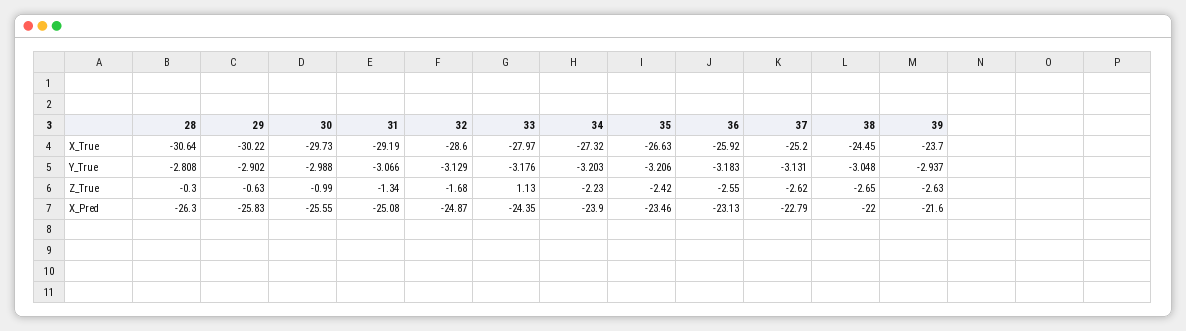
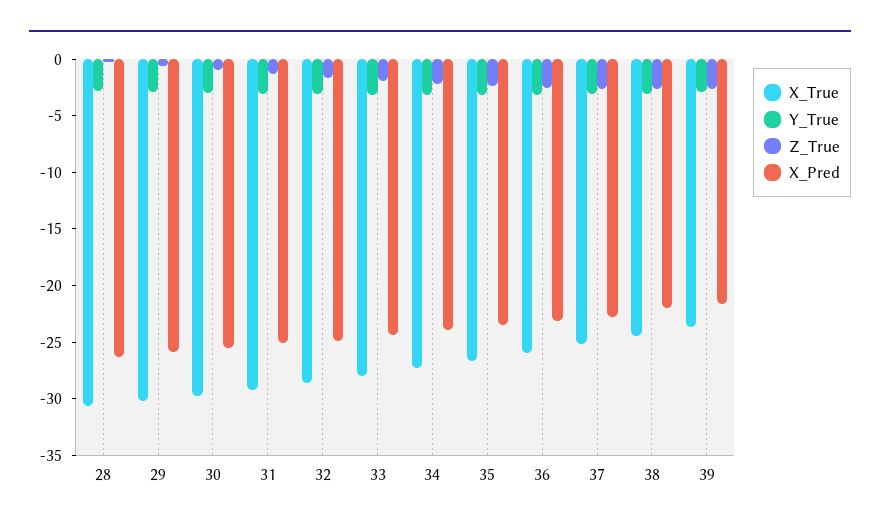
  {
    "X_True": {
      "28": -30.64,
      "29": -30.22,
      "30": -29.73,
      "31": -29.19,
      "32": -28.6,
      "33": -27.97,
      "34": -27.32,
      "35": -26.63,
      "36": -25.92,
      "37": -25.2,
      "38": -24.45,
      "39": -23.7
    },
    "Y_True": {
      "28": -2.808,
      "29": -2.902,
      "30": -2.988,
      "31": -3.066,
      "32": -3.129,
      "33": -3.176,
      "34": -3.203,
      "35": -3.206,
      "36": -3.183,
      "37": -3.131,
      "38": -3.048,
      "39": -2.937
    },
    "Z_True": {
      "28": -0.3,
      "29": -0.63,
      "30": -0.99,
      "31": -1.34,
      "32": -1.68,
-     "33": 1.13,
+     "33": -2,
      "34": -2.23,
      "35": -2.42,
      "36": -2.55,
      "37": -2.62,
      "38": -2.65,
      "39": -2.63
    },
    "X_Pred": {
      "28": -26.3,
      "29": -25.83,
      "30": -25.55,
      "31": -25.08,
      "32": -24.87,
      "33": -24.35,
      "34": -23.9,
      "35": -23.46,
      "36": -23.13,
      "37": -22.79,
      "38": -22,
      "39": -21.6
    }
  }

